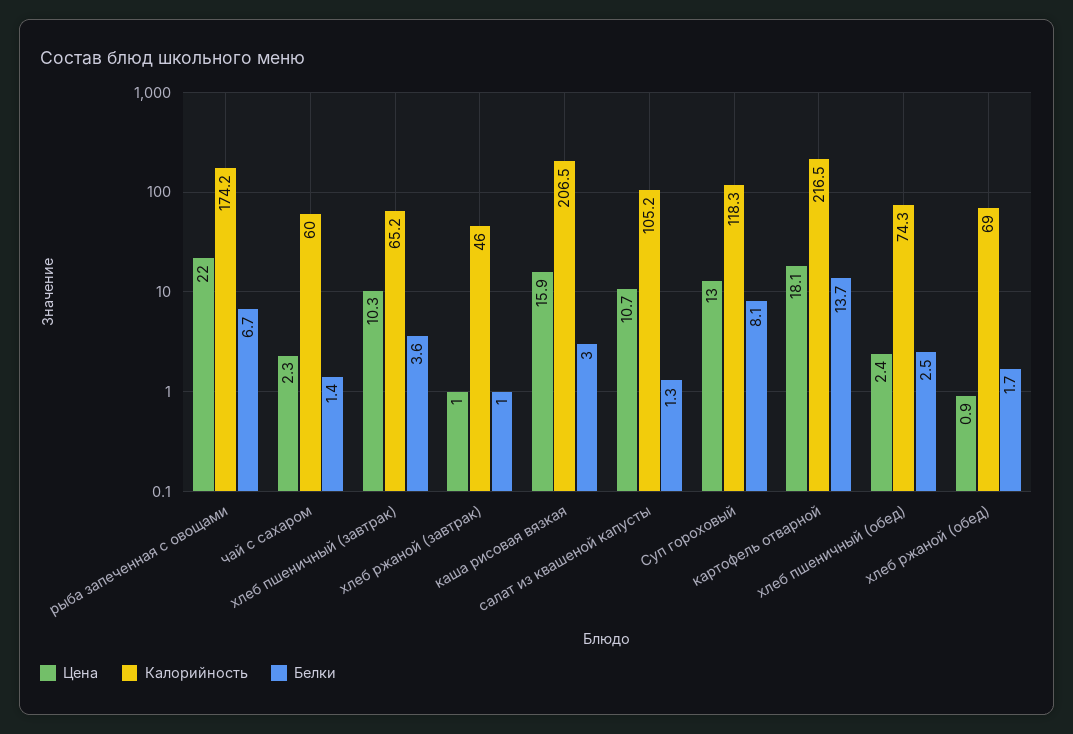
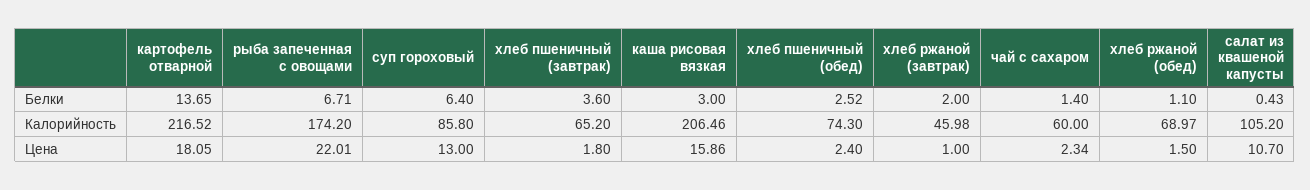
  {
    "Цена": {
      "рыба запеченная с овощами": 22.01,
      "чай с сахаром": 2.34,
-     "хлеб пшеничный (завтрак)": 10.3,
+     "хлеб пшеничный (завтрак)": 1.8,
      "хлеб ржаной (завтрак)": 1,
      "каша рисовая вязкая": 15.86,
      "салат из квашеной капусты": 10.7,
      "Суп гороховый": 13,
      "картофель отварной": 18.05,
      "хлеб пшеничный (обед)": 2.4,
-     "хлеб ржаной (обед)": 0.9
+     "хлеб ржаной (обед)": 1.5
    },
    "Калорийность": {
      "рыба запеченная с овощами": 174.2,
      "чай с сахаром": 60,
      "хлеб пшеничный (завтрак)": 65.2,
      "хлеб ржаной (завтрак)": 45.98,
      "каша рисовая вязкая": 206.46,
      "салат из квашеной капусты": 105.2,
-     "Суп гороховый": 118.3,
+     "Суп гороховый": 85.8,
      "картофель отварной": 216.52,
      "хлеб пшеничный (обед)": 74.3,
      "хлеб ржаной (обед)": 68.97
    },
    "Белки": {
      "рыба запеченная с овощами": 6.71,
      "чай с сахаром": 1.4,
      "хлеб пшеничный (завтрак)": 3.6,
-     "хлеб ржаной (завтрак)": 1,
+     "хлеб ржаной (завтрак)": 2,
      "каша рисовая вязкая": 3,
-     "салат из квашеной капусты": 1.3,
+     "салат из квашеной капусты": 0.43,
-     "Суп гороховый": 8.1,
+     "Суп гороховый": 6.4,
      "картофель отварной": 13.65,
      "хлеб пшеничный (обед)": 2.52,
-     "хлеб ржаной (обед)": 1.7
+     "хлеб ржаной (обед)": 1.1
    }
  }

